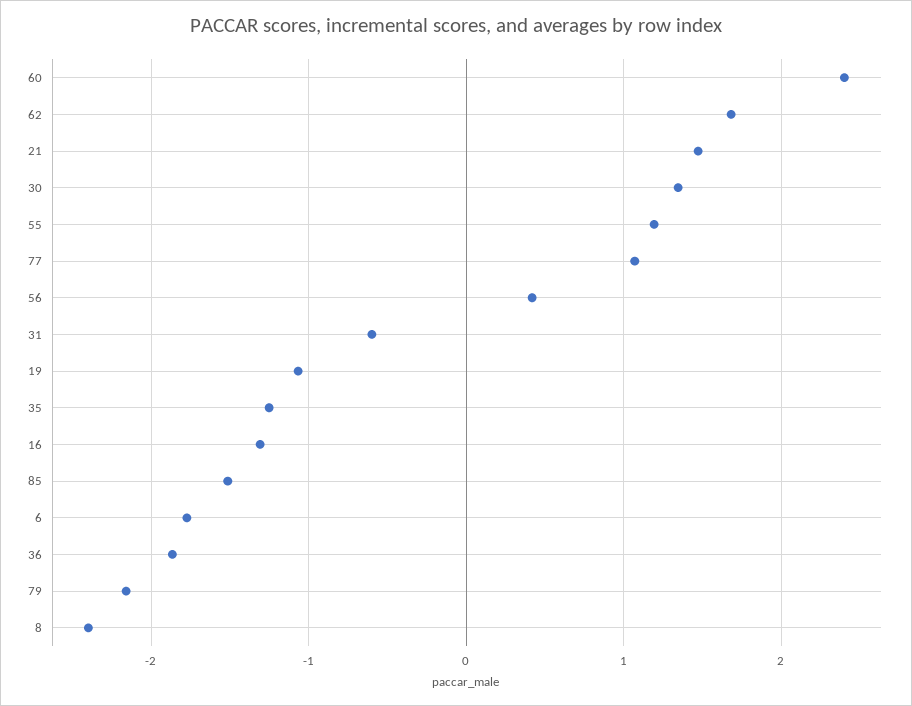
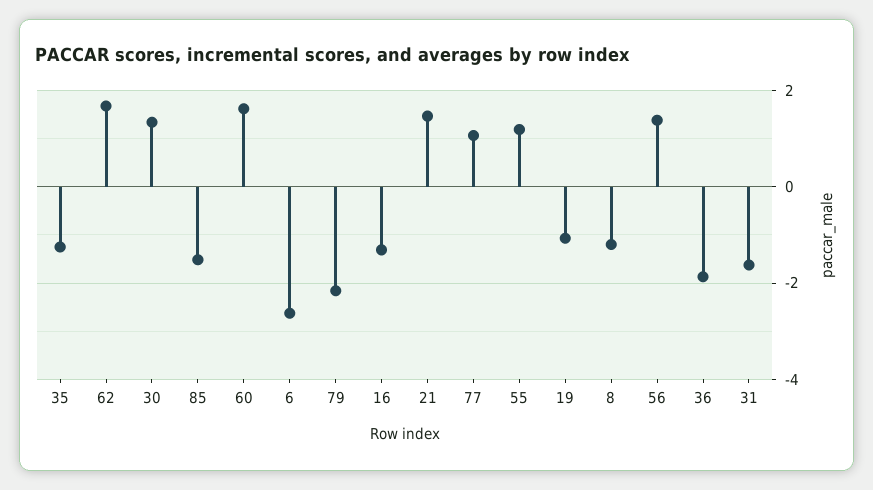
  {
-   "60": 2.4,
+   "60": 1.6,
    "62": 1.7,
    "21": 1.5,
    "30": 1.3,
    "55": 1.2,
    "77": 1.1,
-   "56": 0.4,
+   "56": 1.4,
-   "31": -0.6,
+   "31": -1.6,
    "19": -1.1,
    "35": -1.3,
    "16": -1.3,
    "85": -1.5,
-   "6": -1.8,
+   "6": -2.6,
    "36": -1.9,
    "79": -2.2,
-   "8": -2.4
+   "8": -1.2
  }

